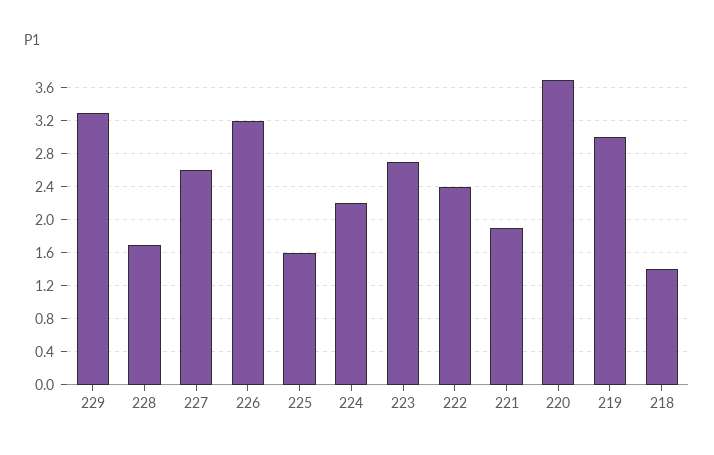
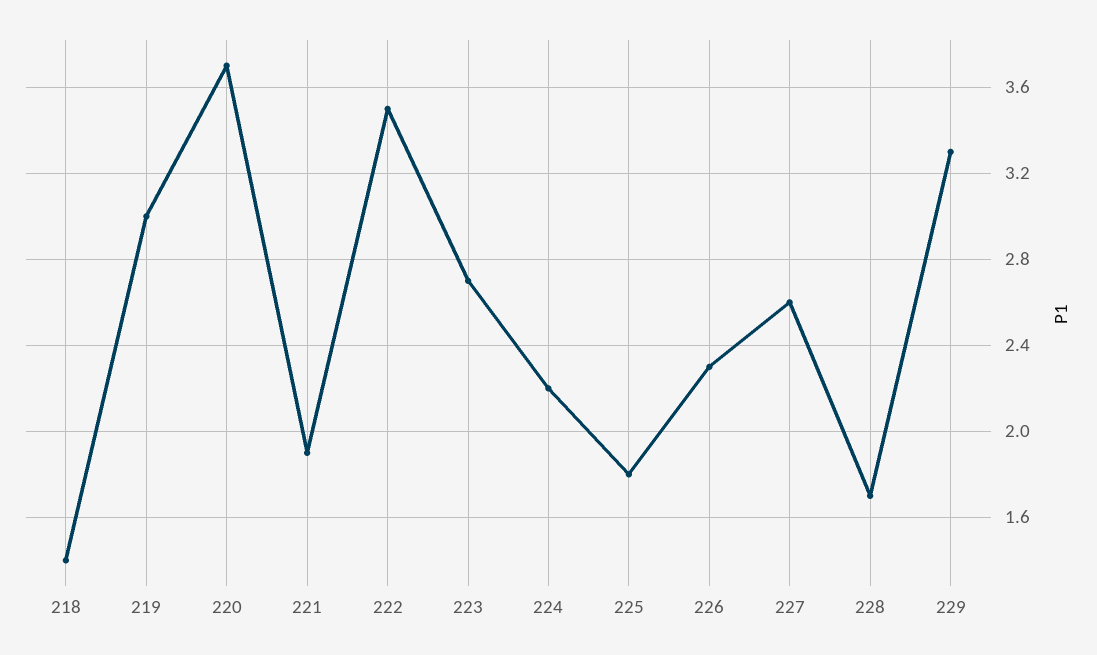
  {
    "229": 3.3,
    "228": 1.7,
    "227": 2.6,
-   "226": 3.2,
+   "226": 2.3,
-   "225": 1.6,
+   "225": 1.8,
    "224": 2.2,
    "223": 2.7,
-   "222": 2.4,
+   "222": 3.5,
    "221": 1.9,
    "220": 3.7,
    "219": 3,
    "218": 1.4
  }

